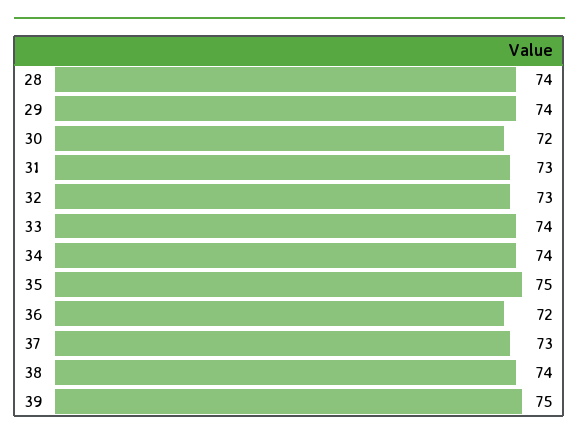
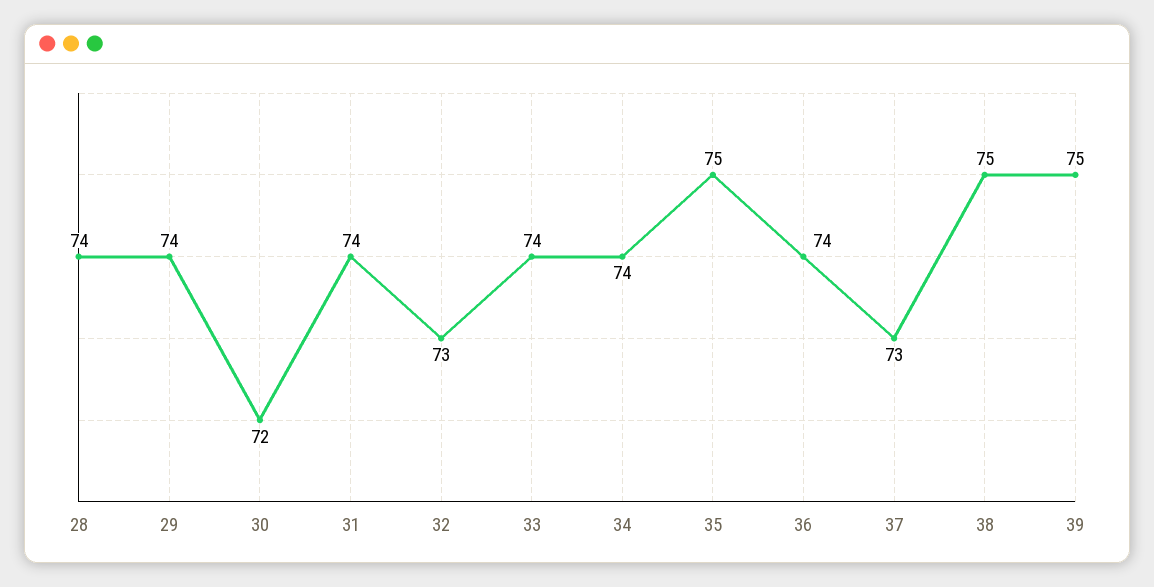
  {
    "28": 74,
    "29": 74,
    "30": 72,
-   "31": 73,
+   "31": 74,
    "32": 73,
    "33": 74,
    "34": 74,
    "35": 75,
-   "36": 72,
+   "36": 74,
    "37": 73,
-   "38": 74,
+   "38": 75,
    "39": 75
  }

